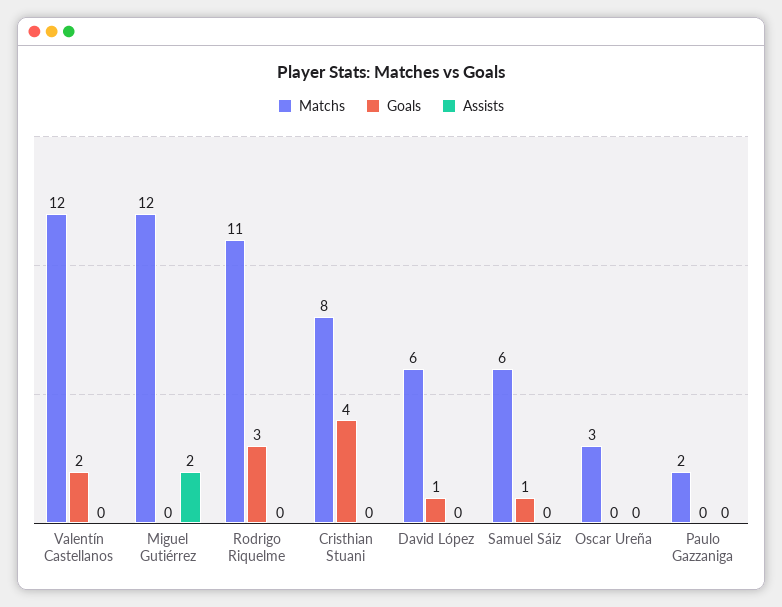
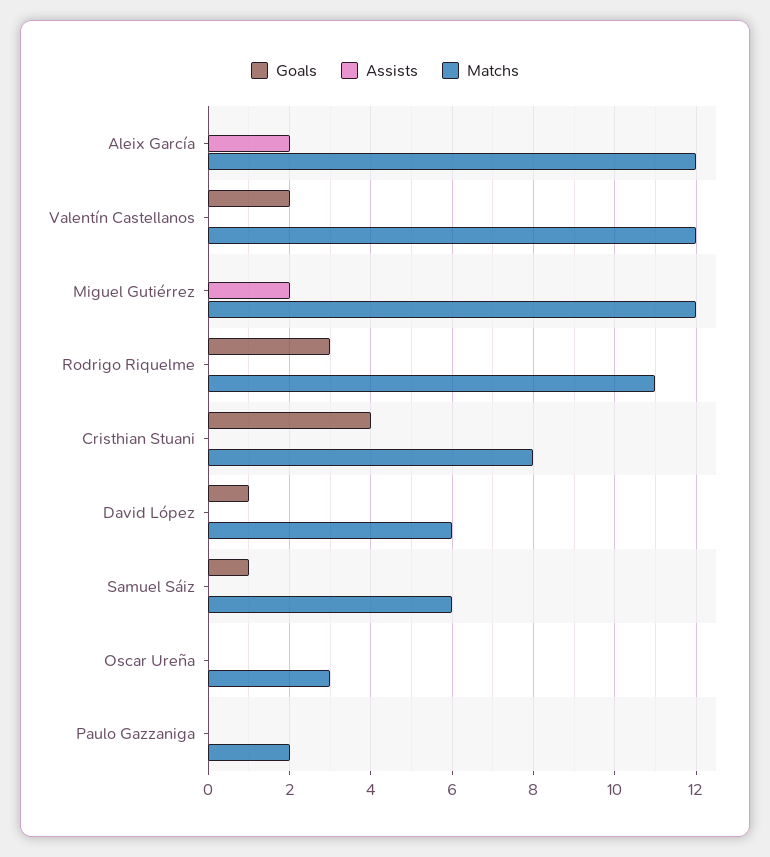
  {
    "Matchs": {
      "Valentín Castellanos": 12,
      "Miguel Gutiérrez": 12,
      "Rodrigo Riquelme": 11,
      "Cristhian Stuani": 8,
      "David López": 6,
      "Samuel Sáiz": 6,
      "Oscar Ureña": 3,
-     "Paulo Gazzaniga": 2
+     "Paulo Gazzaniga": 2,
+     "Aleix García": 12
    },
    "Goals": {
      "Valentín Castellanos": 2,
      "Miguel Gutiérrez": 0,
      "Rodrigo Riquelme": 3,
      "Cristhian Stuani": 4,
      "David López": 1,
      "Samuel Sáiz": 1,
      "Oscar Ureña": 0,
-     "Paulo Gazzaniga": 0
+     "Paulo Gazzaniga": 0,
+     "Aleix García": 0
    },
    "Assists": {
      "Valentín Castellanos": 0,
      "Miguel Gutiérrez": 2,
      "Rodrigo Riquelme": 0,
      "Cristhian Stuani": 0,
      "David López": 0,
      "Samuel Sáiz": 0,
      "Oscar Ureña": 0,
-     "Paulo Gazzaniga": 0
+     "Paulo Gazzaniga": 0,
+     "Aleix García": 2
    }
  }

